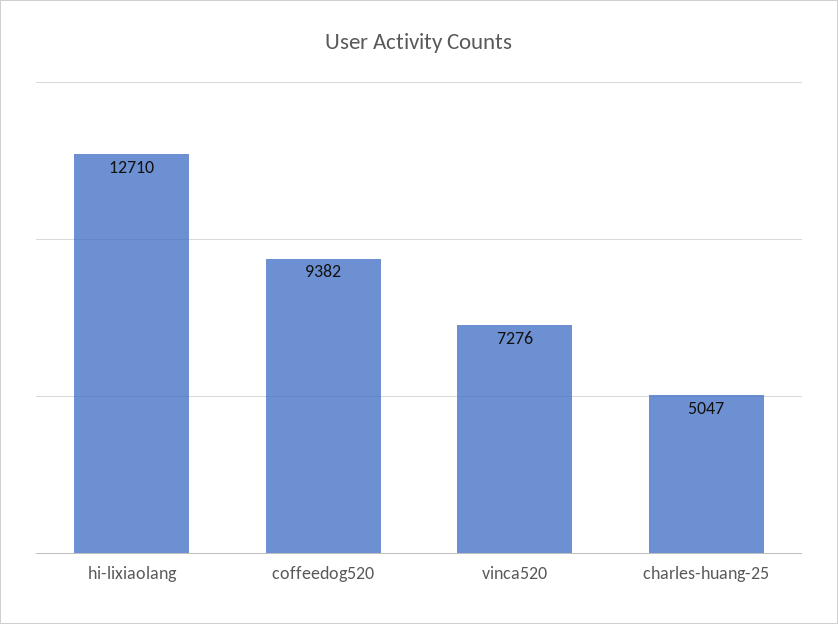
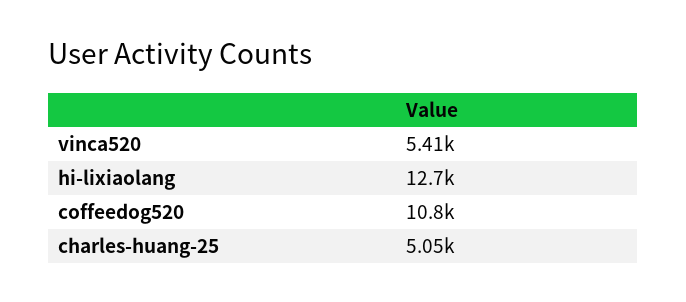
  {
    "hi-lixiaolang": 12710,
-   "coffeedog520": 9382,
+   "coffeedog520": 10800,
-   "vinca520": 7276,
+   "vinca520": 5410,
    "charles-huang-25": 5047
  }

